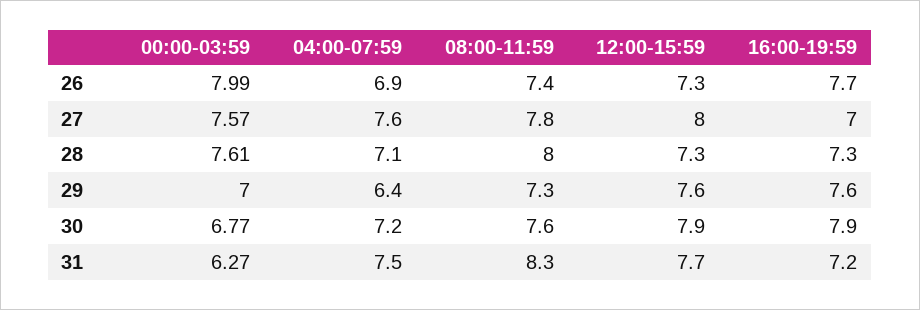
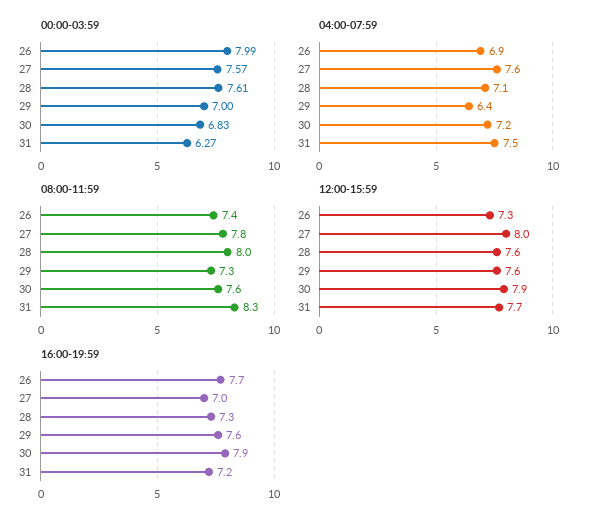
  {
    "00:00-03:59": {
      "26": 7.99,
      "27": 7.57,
      "28": 7.61,
      "29": 7,
-     "30": 6.77,
+     "30": 6.83,
      "31": 6.27
    },
    "04:00-07:59": {
      "26": 6.9,
      "27": 7.6,
      "28": 7.1,
      "29": 6.4,
      "30": 7.2,
      "31": 7.5
    },
    "08:00-11:59": {
      "26": 7.4,
      "27": 7.8,
      "28": 8,
      "29": 7.3,
      "30": 7.6,
      "31": 8.3
    },
    "12:00-15:59": {
      "26": 7.3,
      "27": 8,
-     "28": 7.3,
+     "28": 7.6,
      "29": 7.6,
      "30": 7.9,
      "31": 7.7
    },
    "16:00-19:59": {
      "26": 7.7,
      "27": 7,
      "28": 7.3,
      "29": 7.6,
      "30": 7.9,
      "31": 7.2
    }
  }

